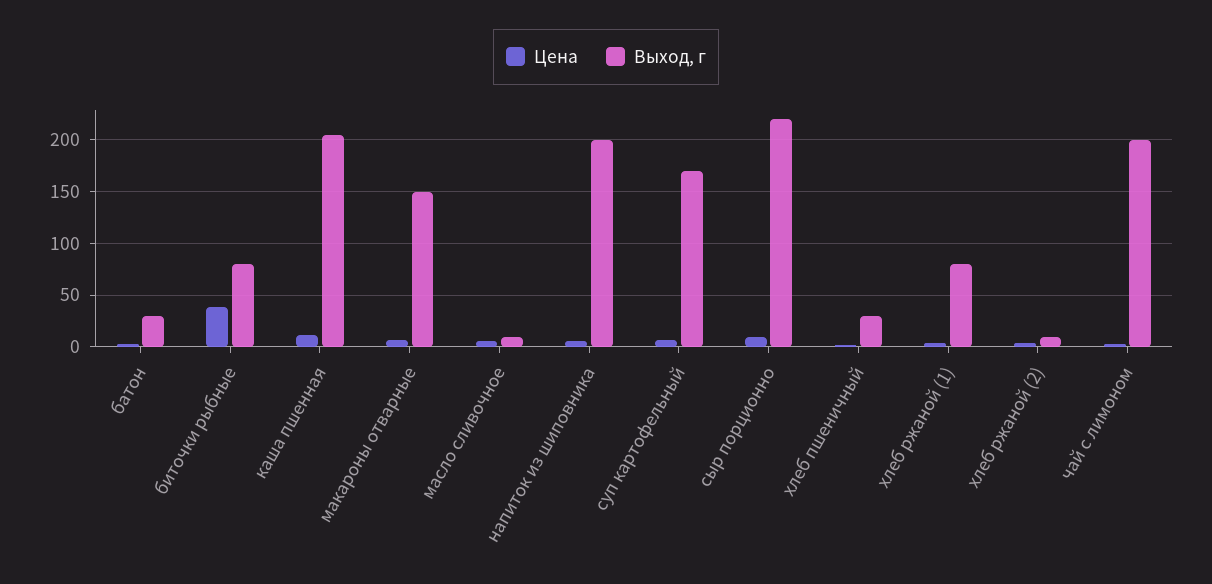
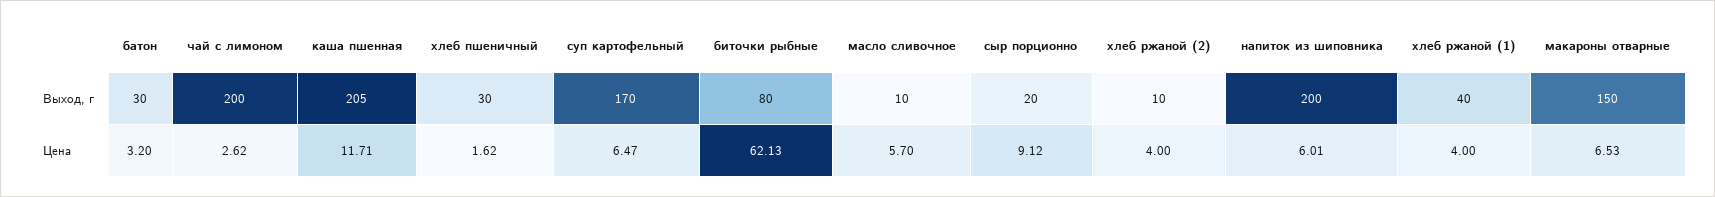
  {
    "Цена": {
      "батон": 3.2,
-     "биточки рыбные": 40,
+     "биточки рыбные": 62.13,
      "каша пшенная": 11.71,
      "макароны отварные": 6.53,
      "масло сливочное": 5.7,
      "напиток из шиповника": 6.01,
      "суп картофельный": 6.47,
      "сыр порционно": 9.12,
      "хлеб пшеничный": 1.62,
      "хлеб ржаной (1)": 4,
      "хлеб ржаной (2)": 4,
      "чай с лимоном": 2.62
    },
    "Выход, г": {
      "батон": 30,
      "биточки рыбные": 80,
      "каша пшенная": 205,
      "макароны отварные": 150,
      "масло сливочное": 10,
      "напиток из шиповника": 200,
      "суп картофельный": 170,
-     "сыр порционно": 220,
+     "сыр порционно": 20,
      "хлеб пшеничный": 30,
-     "хлеб ржаной (1)": 80,
+     "хлеб ржаной (1)": 40,
      "хлеб ржаной (2)": 10,
      "чай с лимоном": 200
    }
  }

